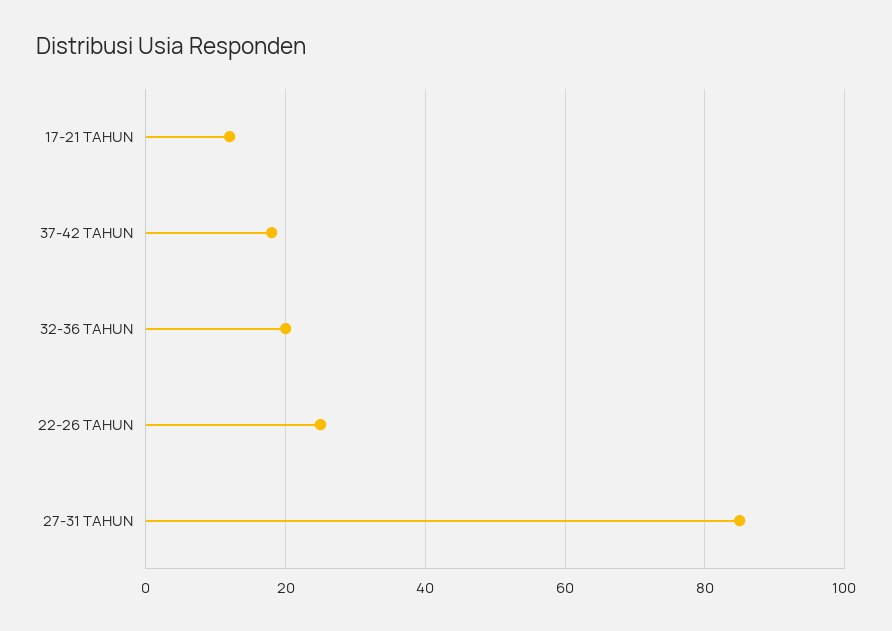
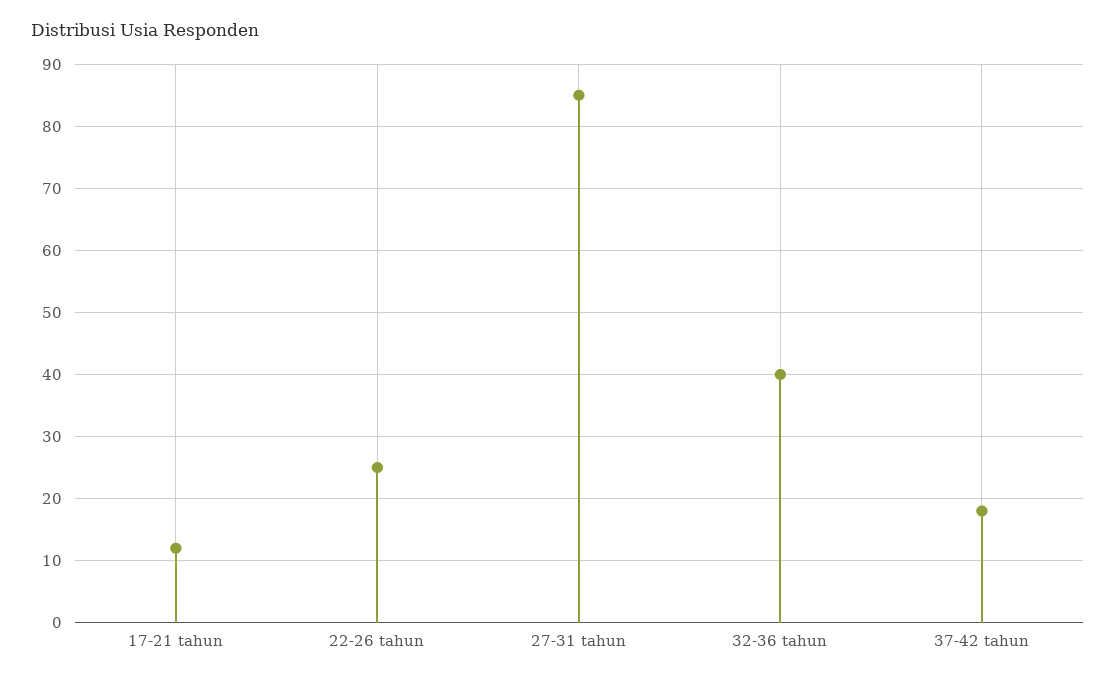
  {
    "17-21 TAHUN": 12,
    "37-42 TAHUN": 18,
-   "32-36 TAHUN": 20,
+   "32-36 TAHUN": 40,
    "22-26 TAHUN": 25,
    "27-31 TAHUN": 85
  }

